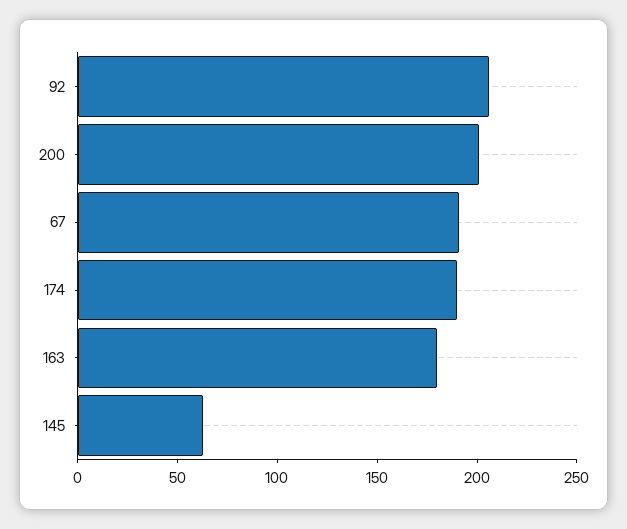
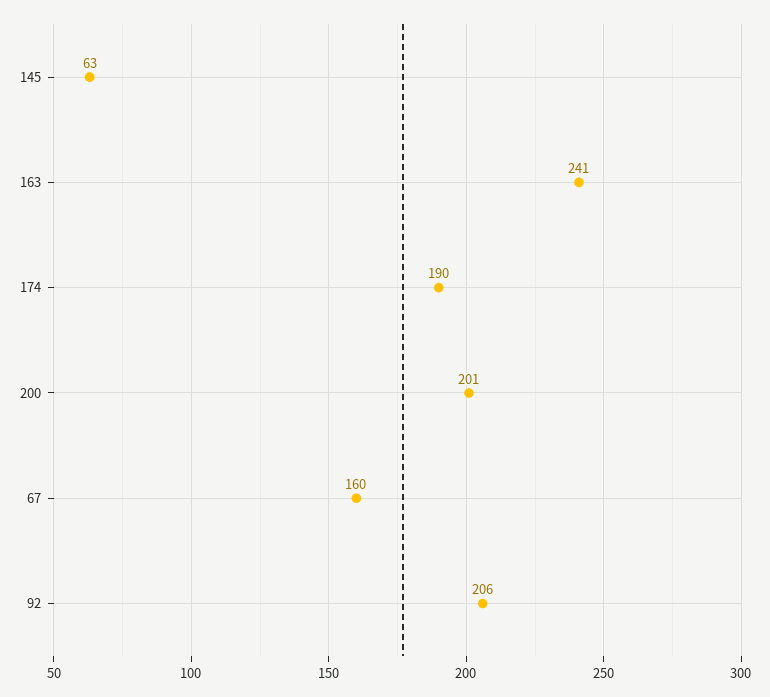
  {
    "92": 206,
    "200": 201,
-   "67": 190,
+   "67": 160,
    "174": 190,
-   "163": 180,
+   "163": 241,
    "145": 63
  }

